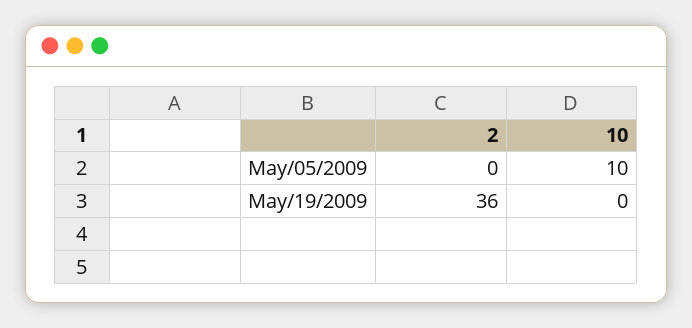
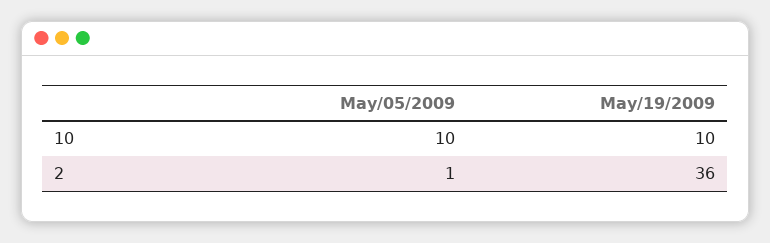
  {
    "2": {
-     "May/05/2009": 0,
+     "May/05/2009": 1,
      "May/19/2009": 36
    },
    "10": {
      "May/05/2009": 10,
-     "May/19/2009": 0
+     "May/19/2009": 10
    }
  }

